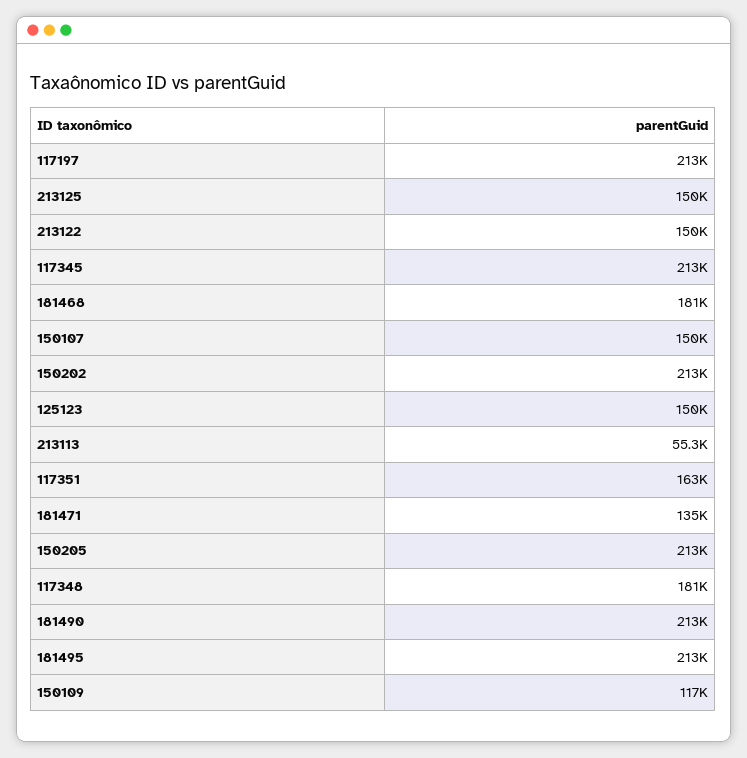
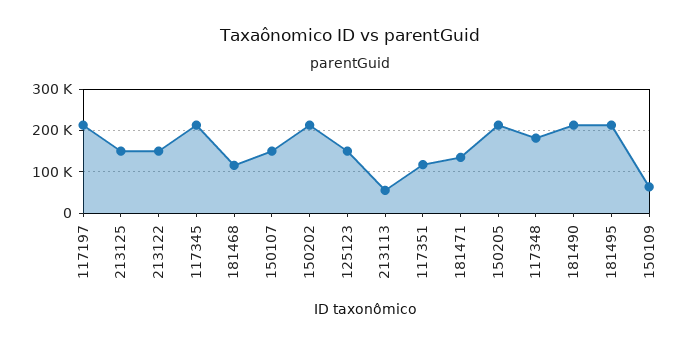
  {
    "117197": 213000,
    "213125": 150000,
    "213122": 150000,
    "117345": 213000,
-   "181468": 181000,
+   "181468": 120000,
    "150107": 150000,
    "150202": 213000,
    "125123": 150000,
    "213113": 55300,
-   "117351": 163000,
+   "117351": 120000,
    "181471": 135000,
    "150205": 213000,
    "117348": 181000,
    "181490": 213000,
    "181495": 213000,
-   "150109": 117000
+   "150109": 60000
  }

